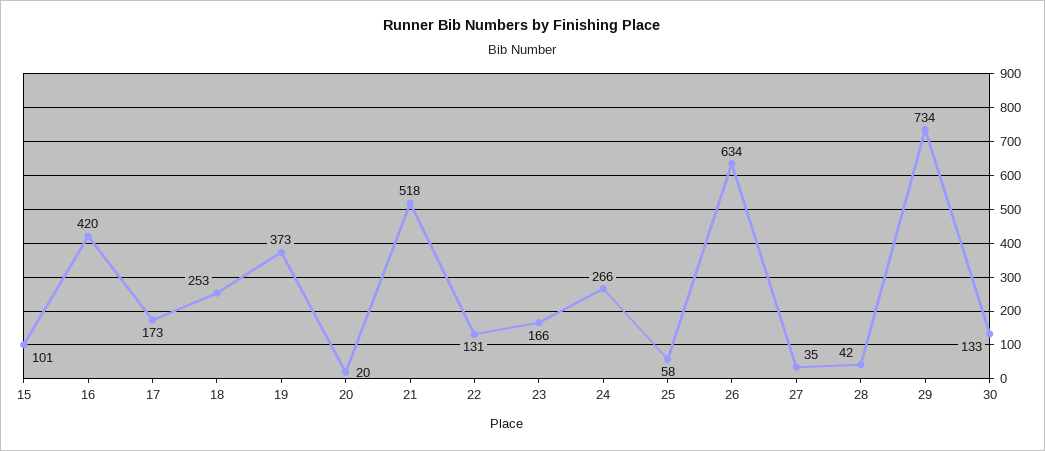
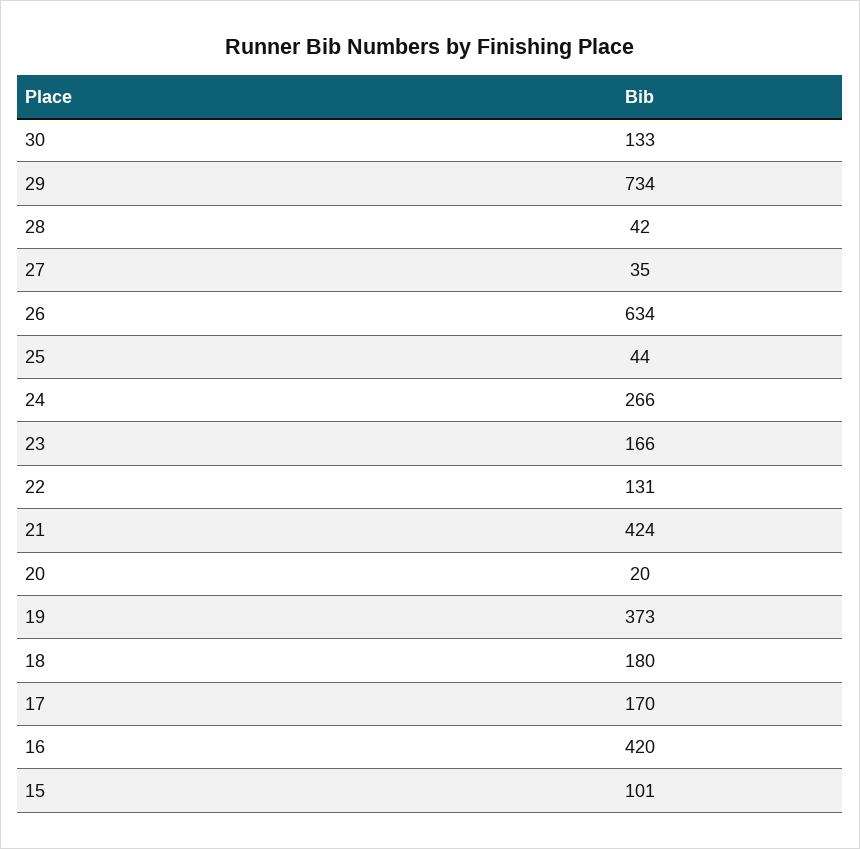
  {
    "15": 101,
    "16": 420,
-   "17": 173,
+   "17": 170,
-   "18": 253,
+   "18": 180,
    "19": 373,
    "20": 20,
-   "21": 518,
+   "21": 424,
    "22": 131,
    "23": 166,
    "24": 266,
-   "25": 58,
+   "25": 44,
    "26": 634,
    "27": 35,
    "28": 42,
    "29": 734,
    "30": 133
  }

